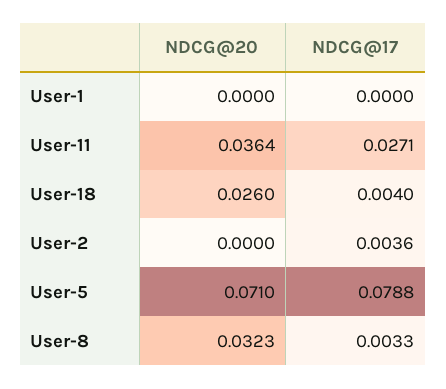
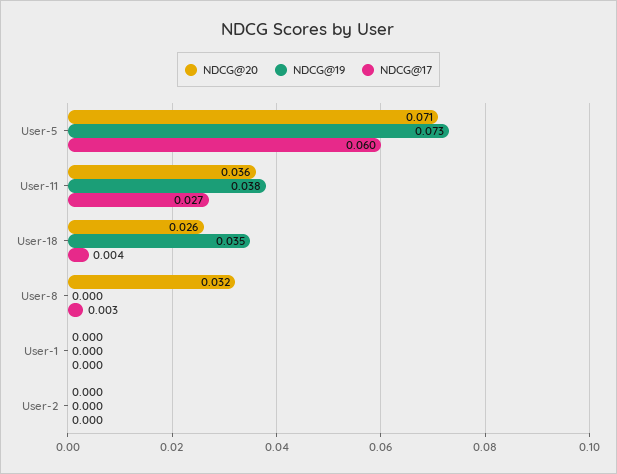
  {
    "NDCG@20": {
      "User-1": 0,
      "User-11": 0.0364,
      "User-18": 0.026,
      "User-2": 0,
      "User-5": 0.071,
      "User-8": 0.0323
    },
    "NDCG@17": {
      "User-1": 0,
      "User-11": 0.0271,
      "User-18": 0.004,
-     "User-2": 0.0036,
+     "User-2": 0,
-     "User-5": 0.0788,
+     "User-5": 0.06,
      "User-8": 0.0033
-   }
+   },
+   "NDCG@19": {
+     "User-5": 0.073,
+     "User-11": 0.038,
+     "User-18": 0.035,
+     "User-8": 0,
+     "User-1": 0,
+     "User-2": 0
+   }
  }

